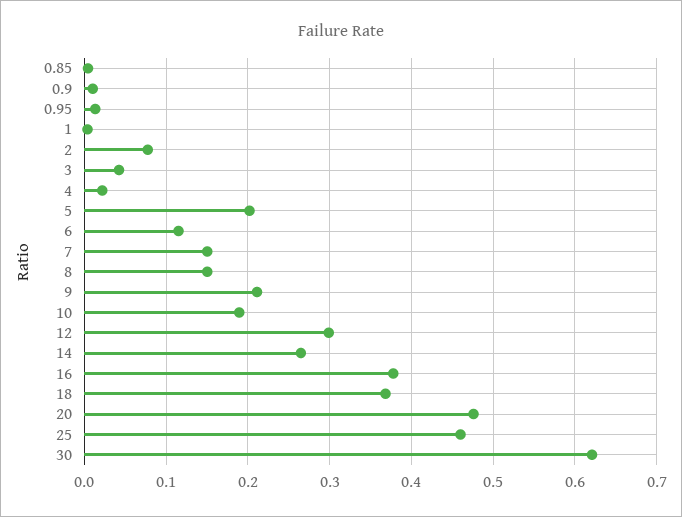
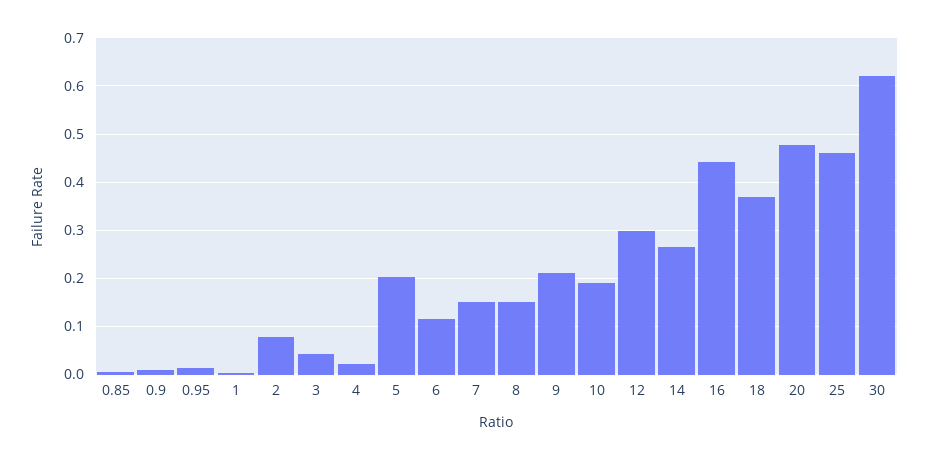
  {
    "0.85": 0,
    "0.9": 0.01,
    "0.95": 0.01,
    "1": 0,
    "2": 0.08,
    "3": 0.04,
    "4": 0.02,
    "5": 0.2,
    "6": 0.12,
    "7": 0.15,
    "8": 0.15,
    "9": 0.21,
    "10": 0.19,
    "12": 0.3,
    "14": 0.26,
-   "16": 0.38,
+   "16": 0.44,
    "18": 0.37,
    "20": 0.48,
    "25": 0.46,
    "30": 0.62
  }

